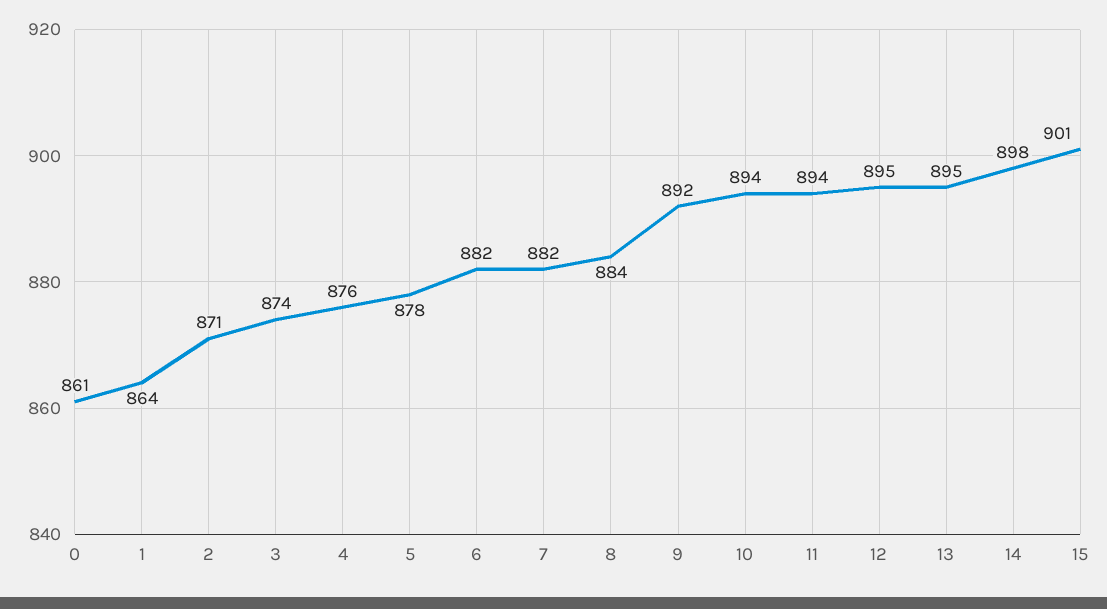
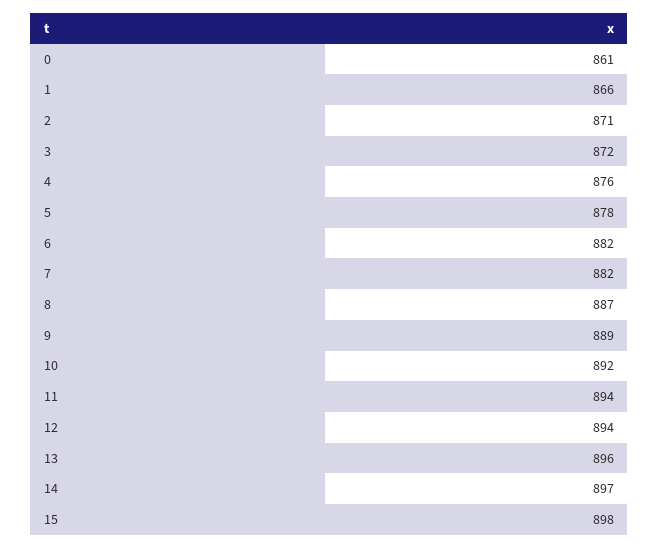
  {
    "0": 861,
-   "1": 864,
+   "1": 866,
    "2": 871,
-   "3": 874,
+   "3": 872,
    "4": 876,
    "5": 878,
    "6": 882,
    "7": 882,
-   "8": 884,
+   "8": 887,
-   "9": 892,
+   "9": 889,
-   "10": 894,
+   "10": 892,
    "11": 894,
-   "12": 895,
+   "12": 894,
-   "13": 895,
+   "13": 896,
-   "14": 898,
+   "14": 897,
-   "15": 901
+   "15": 898
  }

